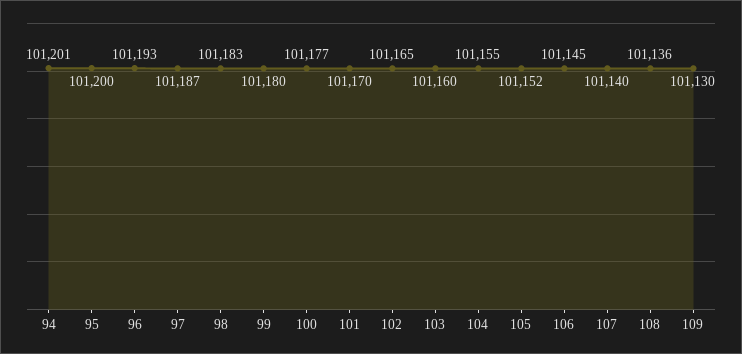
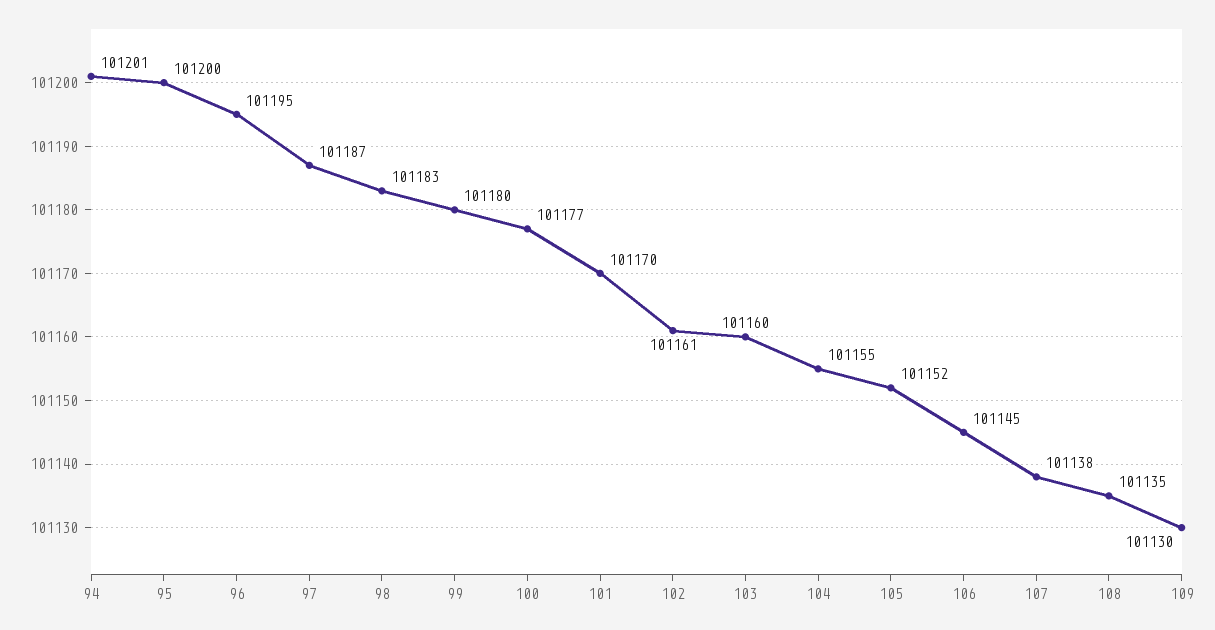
  {
    "94": 101201,
    "95": 101200,
-   "96": 101193,
+   "96": 101195,
    "97": 101187,
    "98": 101183,
    "99": 101180,
    "100": 101177,
    "101": 101170,
-   "102": 101165,
+   "102": 101161,
    "103": 101160,
    "104": 101155,
    "105": 101152,
    "106": 101145,
-   "107": 101140,
+   "107": 101138,
-   "108": 101136,
+   "108": 101135,
    "109": 101130
  }

